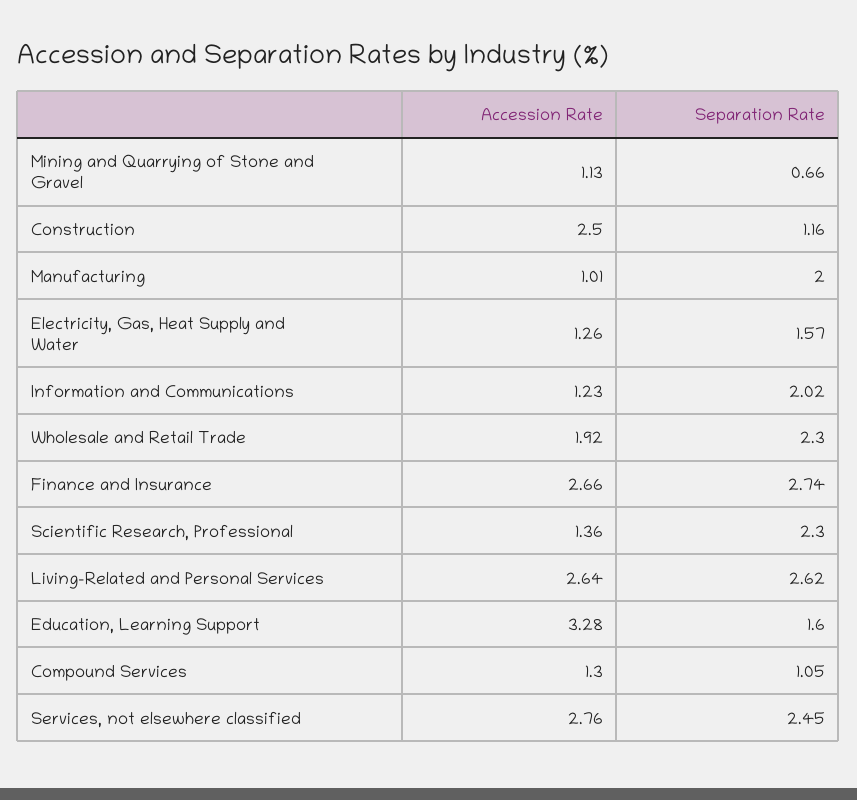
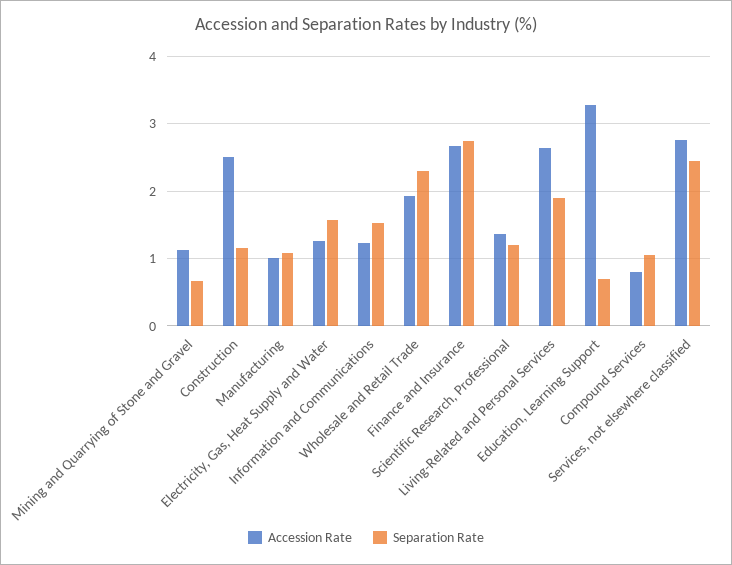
  {
    "Accession Rate": {
      "Mining and Quarrying of Stone and Gravel": 1.13,
      "Construction": 2.5,
      "Manufacturing": 1.01,
      "Electricity, Gas, Heat Supply and Water": 1.26,
      "Information and Communications": 1.23,
      "Wholesale and Retail Trade": 1.92,
      "Finance and Insurance": 2.66,
      "Scientific Research, Professional": 1.36,
      "Living-Related and Personal Services": 2.64,
      "Education, Learning Support": 3.28,
-     "Compound Services": 1.3,
+     "Compound Services": 0.8,
      "Services, not elsewhere classified": 2.76
    },
    "Separation Rate": {
      "Mining and Quarrying of Stone and Gravel": 0.66,
      "Construction": 1.16,
-     "Manufacturing": 2,
+     "Manufacturing": 1.1,
      "Electricity, Gas, Heat Supply and Water": 1.57,
-     "Information and Communications": 2.02,
+     "Information and Communications": 1.5,
      "Wholesale and Retail Trade": 2.3,
      "Finance and Insurance": 2.74,
-     "Scientific Research, Professional": 2.3,
+     "Scientific Research, Professional": 1.2,
-     "Living-Related and Personal Services": 2.62,
+     "Living-Related and Personal Services": 1.9,
-     "Education, Learning Support": 1.6,
+     "Education, Learning Support": 0.7,
      "Compound Services": 1.05,
      "Services, not elsewhere classified": 2.45
    }
  }

